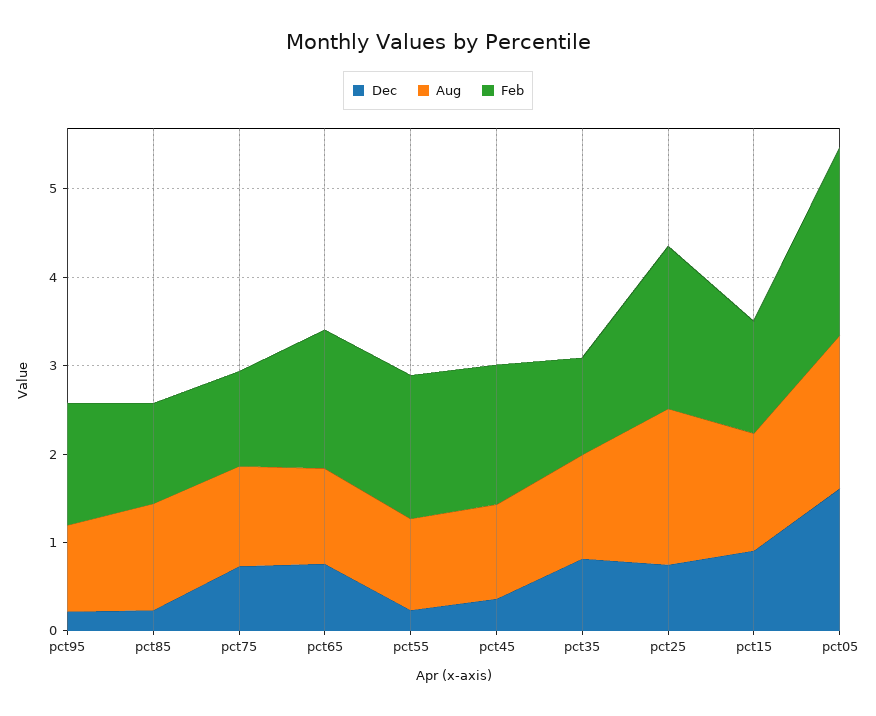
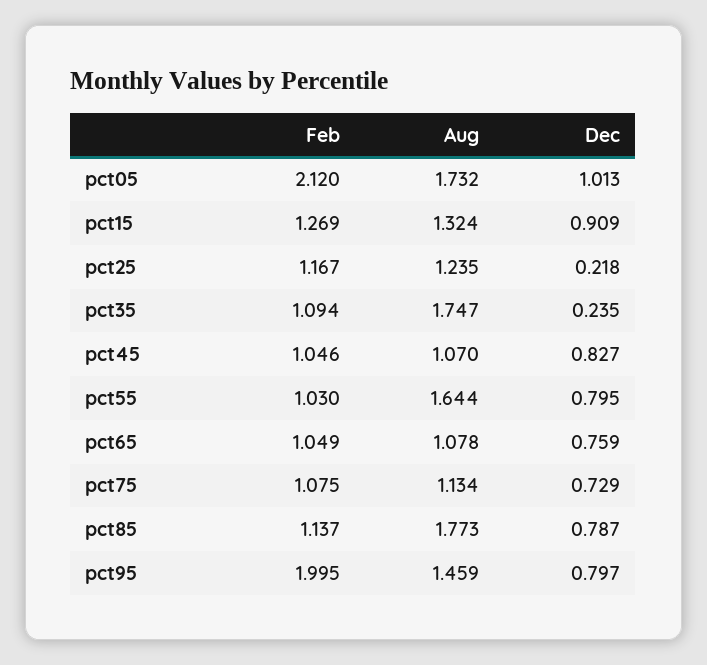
  {
    "Dec": {
-     "pct95": 0.2,
+     "pct95": 0.797,
-     "pct85": 0.2,
+     "pct85": 0.787,
      "pct75": 0.729,
      "pct65": 0.759,
-     "pct55": 0.2,
+     "pct55": 0.795,
-     "pct45": 0.4,
+     "pct45": 0.827,
-     "pct35": 0.8,
+     "pct35": 0.235,
-     "pct25": 0.8,
+     "pct25": 0.218,
      "pct15": 0.909,
-     "pct05": 1.6
+     "pct05": 1.013
    },
    "Aug": {
-     "pct95": 1,
+     "pct95": 1.459,
-     "pct85": 1.2,
+     "pct85": 1.773,
      "pct75": 1.134,
      "pct65": 1.078,
-     "pct55": 1,
+     "pct55": 1.644,
      "pct45": 1.07,
-     "pct35": 1.2,
+     "pct35": 1.747,
-     "pct25": 1.8,
+     "pct25": 1.235,
      "pct15": 1.324,
      "pct05": 1.732
    },
    "Feb": {
-     "pct95": 1.4,
+     "pct95": 1.995,
      "pct85": 1.137,
      "pct75": 1.075,
-     "pct65": 1.6,
+     "pct65": 1.049,
-     "pct55": 1.6,
+     "pct55": 1.03,
-     "pct45": 1.6,
+     "pct45": 1.046,
      "pct35": 1.094,
-     "pct25": 1.8,
+     "pct25": 1.167,
      "pct15": 1.269,
      "pct05": 2.12
    }
  }

